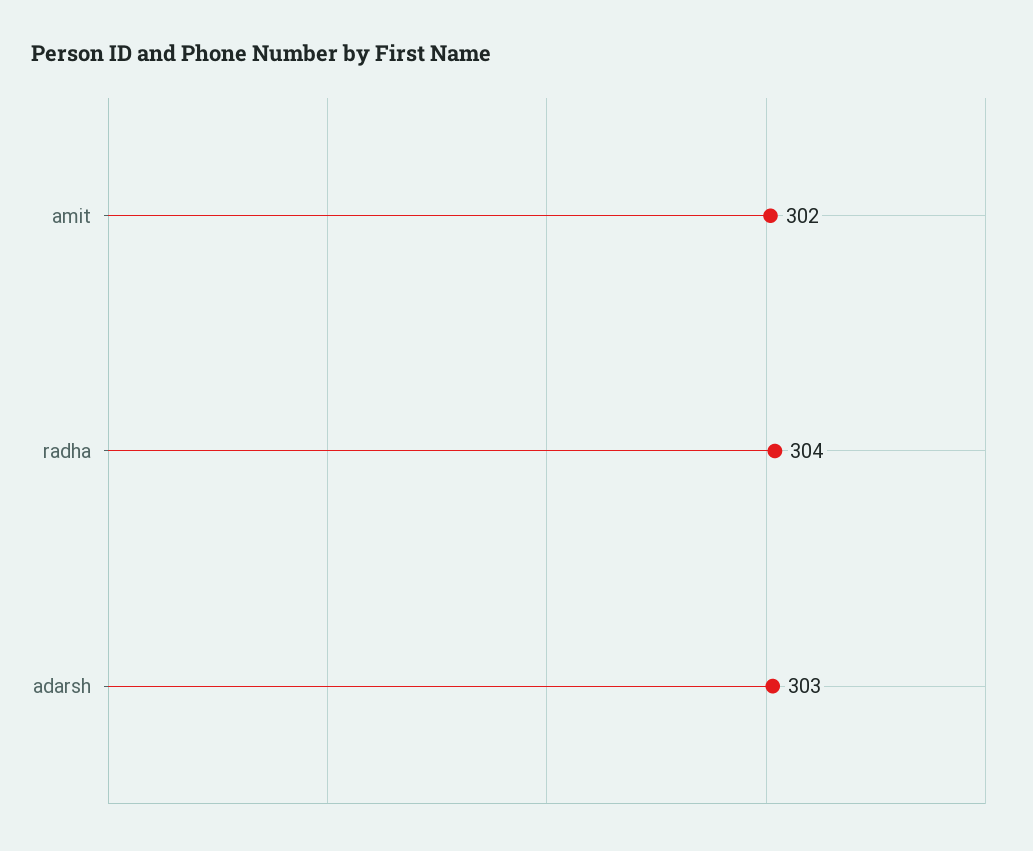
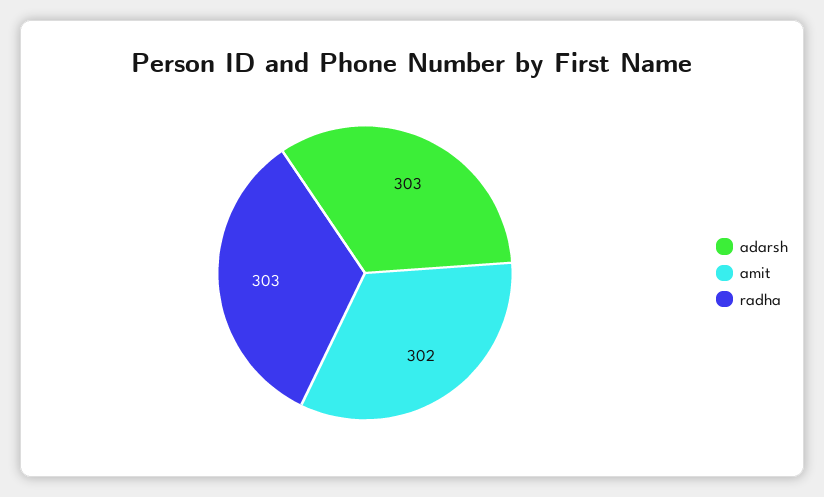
  {
    "amit": 302,
-   "radha": 304,
+   "radha": 303,
    "adarsh": 303
  }

